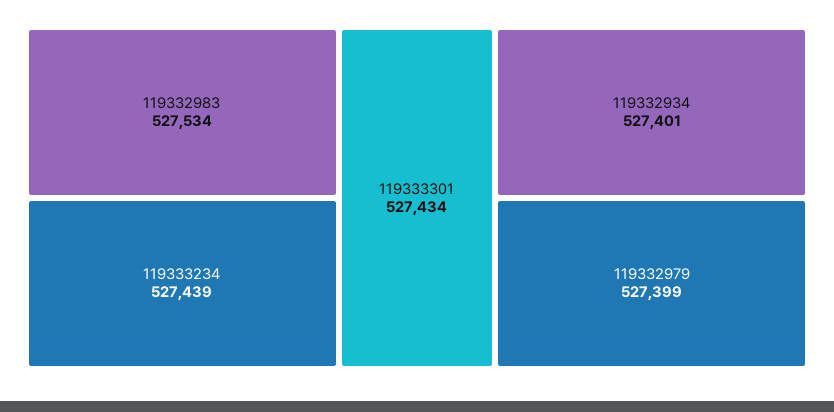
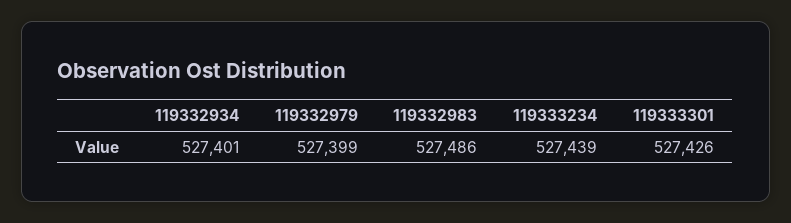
  {
-   "119332983": 527534,
+   "119332983": 527486,
    "119333234": 527439,
-   "119333301": 527434,
+   "119333301": 527426,
    "119332934": 527401,
    "119332979": 527399
  }

